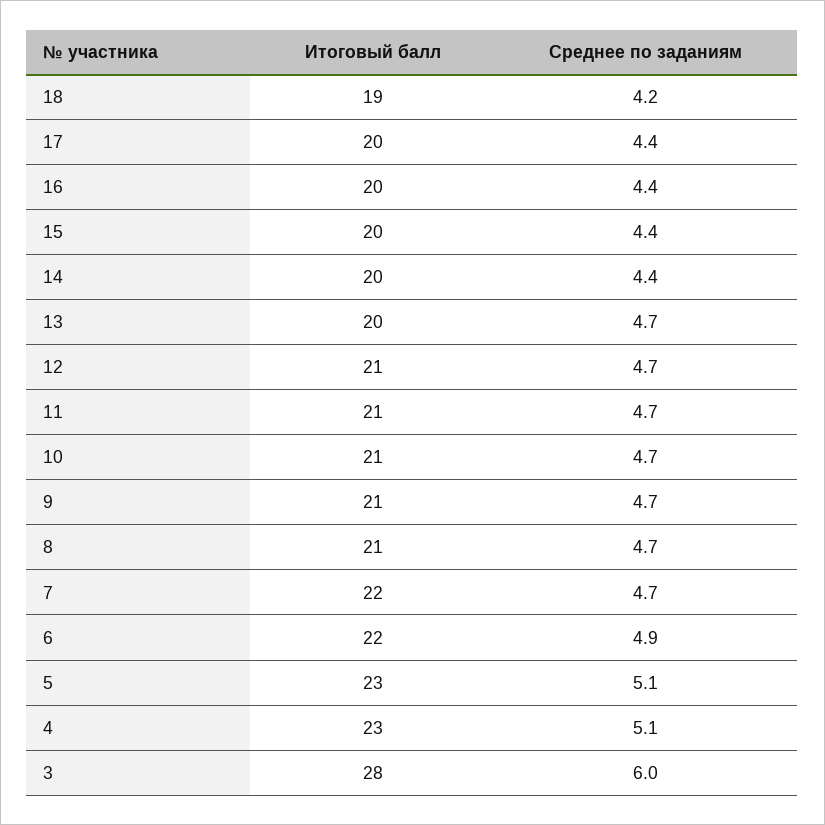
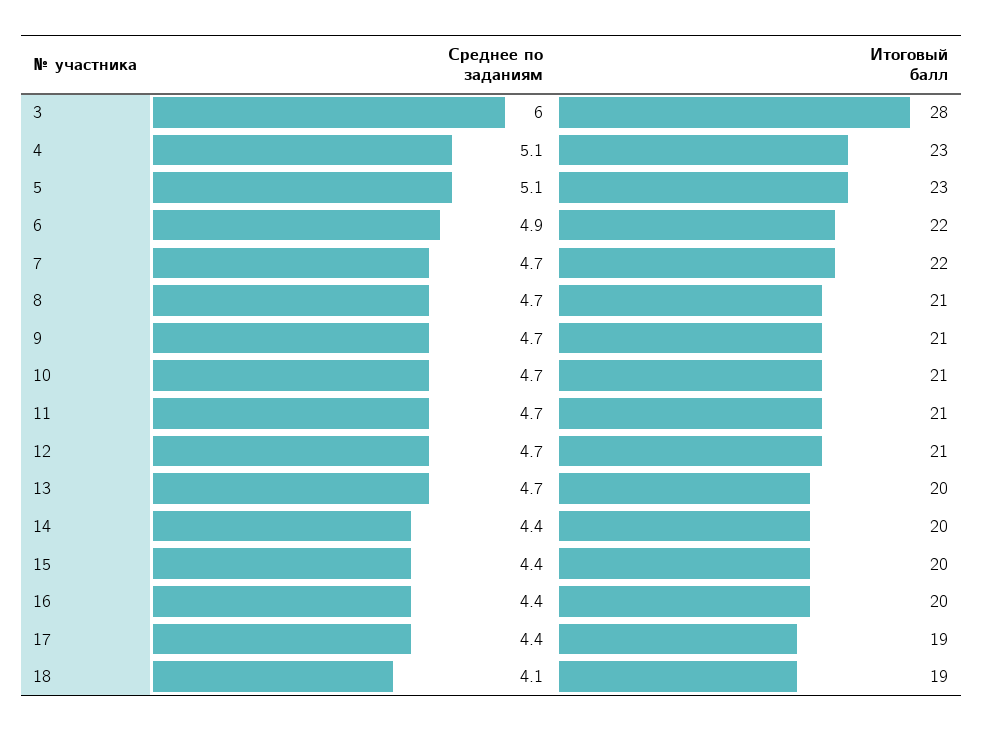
  {
    "Итоговый балл": {
      "18": 19,
-     "17": 20,
+     "17": 19,
      "16": 20,
      "15": 20,
      "14": 20,
      "13": 20,
      "12": 21,
      "11": 21,
      "10": 21,
      "9": 21,
      "8": 21,
      "7": 22,
      "6": 22,
      "5": 23,
      "4": 23,
      "3": 28
    },
    "Среднее по заданиям": {
-     "18": 4.2,
+     "18": 4.1,
      "17": 4.4,
      "16": 4.4,
      "15": 4.4,
      "14": 4.4,
      "13": 4.7,
      "12": 4.7,
      "11": 4.7,
      "10": 4.7,
      "9": 4.7,
      "8": 4.7,
      "7": 4.7,
      "6": 4.9,
      "5": 5.1,
      "4": 5.1,
      "3": 6
    }
  }

